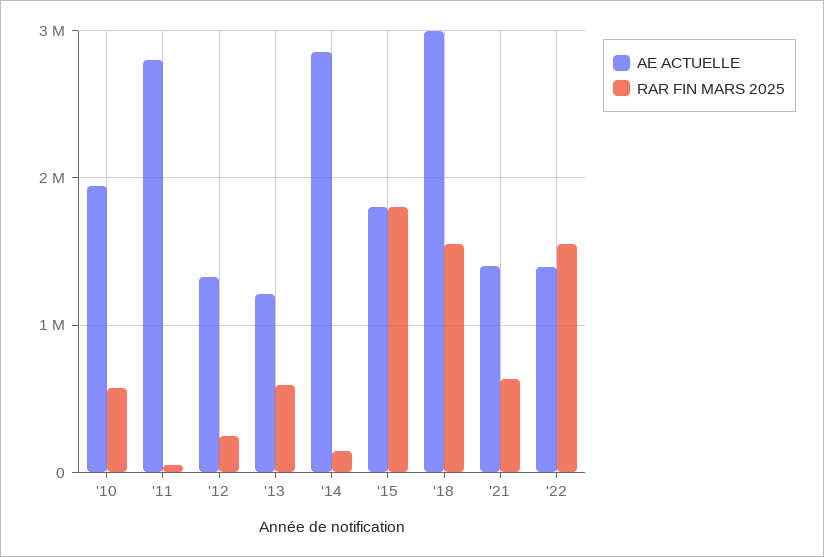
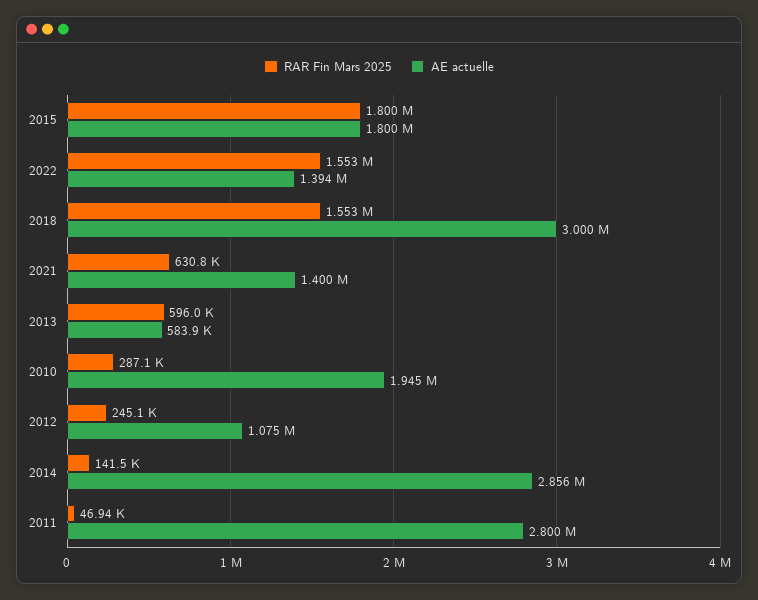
  {
    "AE ACTUELLE": {
      "'10": 1945000,
      "'11": 2800000,
-     "'12": 1300000,
+     "'12": 1075000,
-     "'13": 1200000,
+     "'13": 583900,
      "'14": 2856000,
      "'15": 1800000,
      "'18": 3000000,
      "'21": 1400000,
      "'22": 1394000
    },
    "RAR FIN MARS 2025": {
-     "'10": 600000,
+     "'10": 287100,
      "'11": 46940,
      "'12": 245100,
      "'13": 596000,
      "'14": 141500,
      "'15": 1800000,
      "'18": 1553000,
      "'21": 630800,
      "'22": 1553000
    }
  }

